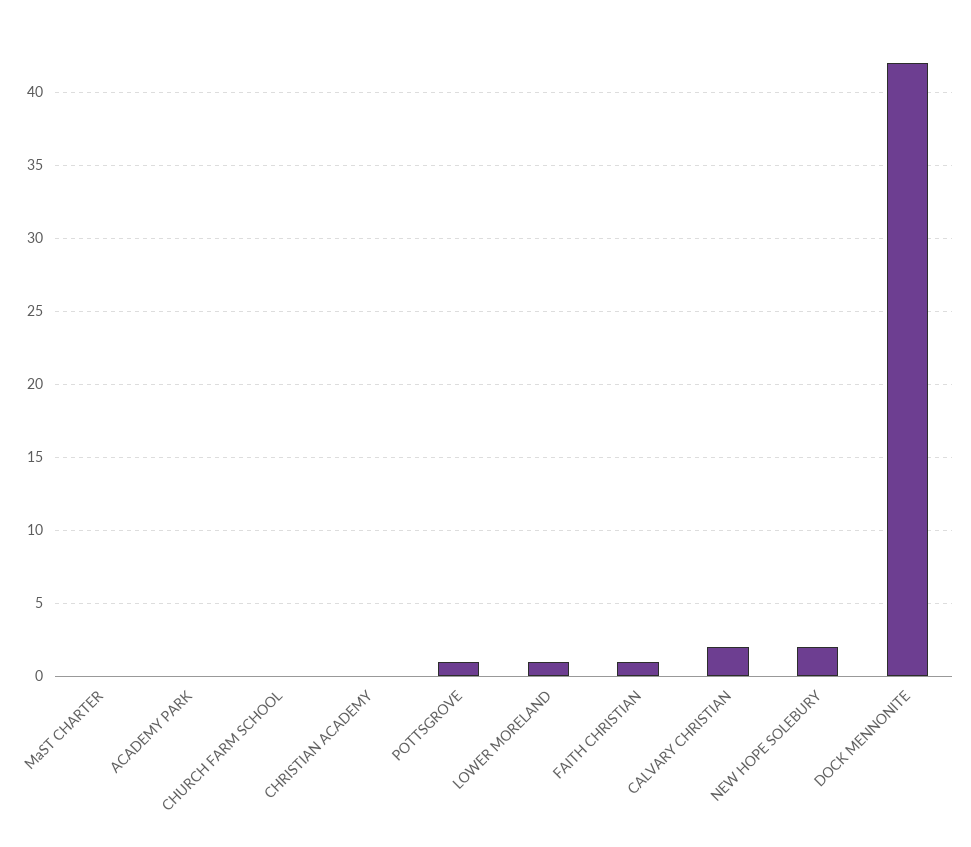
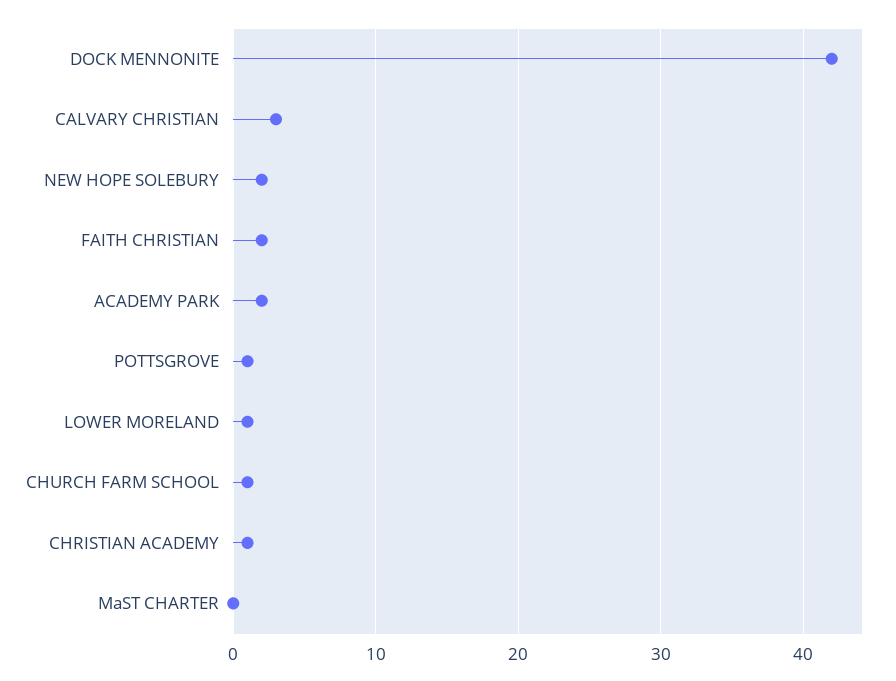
  {
    "MaST CHARTER": 0,
-   "ACADEMY PARK": 0,
+   "ACADEMY PARK": 2,
-   "CHURCH FARM SCHOOL": 0,
+   "CHURCH FARM SCHOOL": 1,
-   "CHRISTIAN ACADEMY": 0,
+   "CHRISTIAN ACADEMY": 1,
    "POTTSGROVE": 1,
    "LOWER MORELAND": 1,
-   "FAITH CHRISTIAN": 1,
+   "FAITH CHRISTIAN": 2,
-   "CALVARY CHRISTIAN": 2,
+   "CALVARY CHRISTIAN": 3,
    "NEW HOPE SOLEBURY": 2,
    "DOCK MENNONITE": 42
  }

